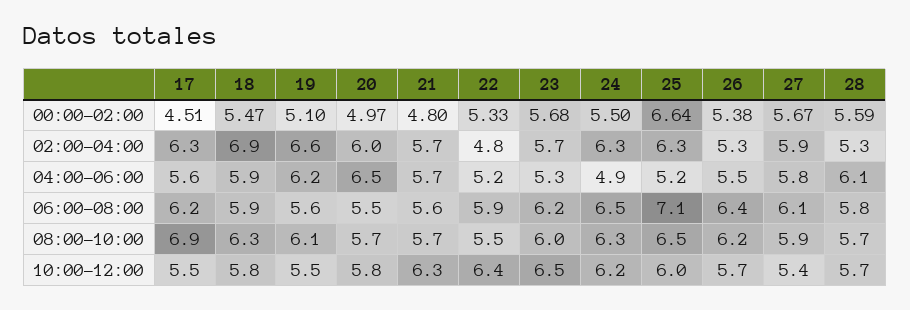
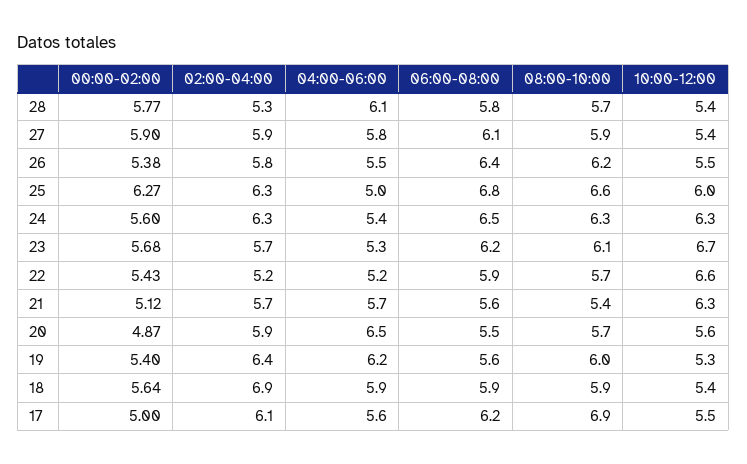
  {
    "17": {
-     "00:00-02:00": 4.51,
+     "00:00-02:00": 5,
-     "02:00-04:00": 6.3,
+     "02:00-04:00": 6.1,
      "04:00-06:00": 5.6,
      "06:00-08:00": 6.2,
      "08:00-10:00": 6.9,
      "10:00-12:00": 5.5
    },
    "18": {
-     "00:00-02:00": 5.47,
+     "00:00-02:00": 5.64,
      "02:00-04:00": 6.9,
      "04:00-06:00": 5.9,
      "06:00-08:00": 5.9,
-     "08:00-10:00": 6.3,
+     "08:00-10:00": 5.9,
-     "10:00-12:00": 5.8
+     "10:00-12:00": 5.4
    },
    "19": {
-     "00:00-02:00": 5.1,
+     "00:00-02:00": 5.4,
-     "02:00-04:00": 6.6,
+     "02:00-04:00": 6.4,
      "04:00-06:00": 6.2,
      "06:00-08:00": 5.6,
-     "08:00-10:00": 6.1,
+     "08:00-10:00": 6,
-     "10:00-12:00": 5.5
+     "10:00-12:00": 5.3
    },
    "20": {
-     "00:00-02:00": 4.97,
+     "00:00-02:00": 4.87,
-     "02:00-04:00": 6,
+     "02:00-04:00": 5.9,
      "04:00-06:00": 6.5,
      "06:00-08:00": 5.5,
      "08:00-10:00": 5.7,
-     "10:00-12:00": 5.8
+     "10:00-12:00": 5.6
    },
    "21": {
-     "00:00-02:00": 4.8,
+     "00:00-02:00": 5.12,
      "02:00-04:00": 5.7,
      "04:00-06:00": 5.7,
      "06:00-08:00": 5.6,
-     "08:00-10:00": 5.7,
+     "08:00-10:00": 5.4,
      "10:00-12:00": 6.3
    },
    "22": {
-     "00:00-02:00": 5.33,
+     "00:00-02:00": 5.43,
-     "02:00-04:00": 4.8,
+     "02:00-04:00": 5.2,
      "04:00-06:00": 5.2,
      "06:00-08:00": 5.9,
-     "08:00-10:00": 5.5,
+     "08:00-10:00": 5.7,
-     "10:00-12:00": 6.4
+     "10:00-12:00": 6.6
    },
    "23": {
      "00:00-02:00": 5.68,
      "02:00-04:00": 5.7,
      "04:00-06:00": 5.3,
      "06:00-08:00": 6.2,
-     "08:00-10:00": 6,
+     "08:00-10:00": 6.1,
-     "10:00-12:00": 6.5
+     "10:00-12:00": 6.7
    },
    "24": {
-     "00:00-02:00": 5.5,
+     "00:00-02:00": 5.6,
      "02:00-04:00": 6.3,
-     "04:00-06:00": 4.9,
+     "04:00-06:00": 5.4,
      "06:00-08:00": 6.5,
      "08:00-10:00": 6.3,
-     "10:00-12:00": 6.2
+     "10:00-12:00": 6.3
    },
    "25": {
-     "00:00-02:00": 6.64,
+     "00:00-02:00": 6.27,
      "02:00-04:00": 6.3,
-     "04:00-06:00": 5.2,
+     "04:00-06:00": 5,
-     "06:00-08:00": 7.1,
+     "06:00-08:00": 6.8,
-     "08:00-10:00": 6.5,
+     "08:00-10:00": 6.6,
      "10:00-12:00": 6
    },
    "26": {
      "00:00-02:00": 5.38,
-     "02:00-04:00": 5.3,
+     "02:00-04:00": 5.8,
      "04:00-06:00": 5.5,
      "06:00-08:00": 6.4,
      "08:00-10:00": 6.2,
-     "10:00-12:00": 5.7
+     "10:00-12:00": 5.5
    },
    "27": {
-     "00:00-02:00": 5.67,
+     "00:00-02:00": 5.9,
      "02:00-04:00": 5.9,
      "04:00-06:00": 5.8,
      "06:00-08:00": 6.1,
      "08:00-10:00": 5.9,
      "10:00-12:00": 5.4
    },
    "28": {
-     "00:00-02:00": 5.59,
+     "00:00-02:00": 5.77,
      "02:00-04:00": 5.3,
      "04:00-06:00": 6.1,
      "06:00-08:00": 5.8,
      "08:00-10:00": 5.7,
-     "10:00-12:00": 5.7
+     "10:00-12:00": 5.4
    }
  }

